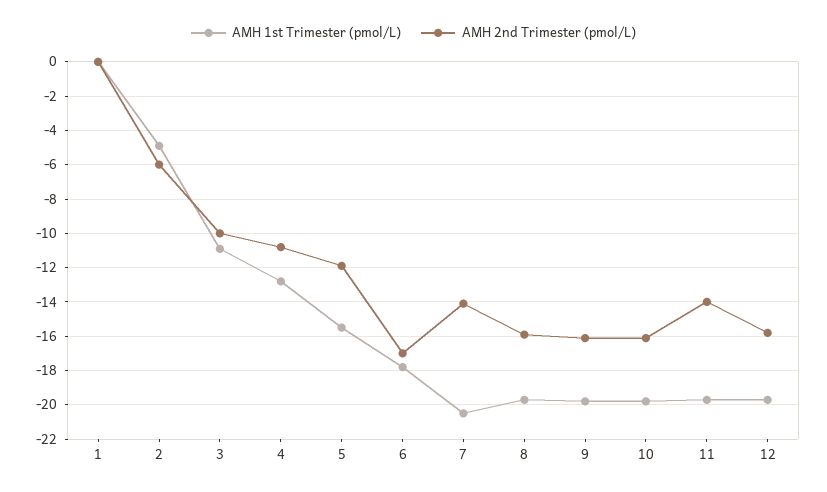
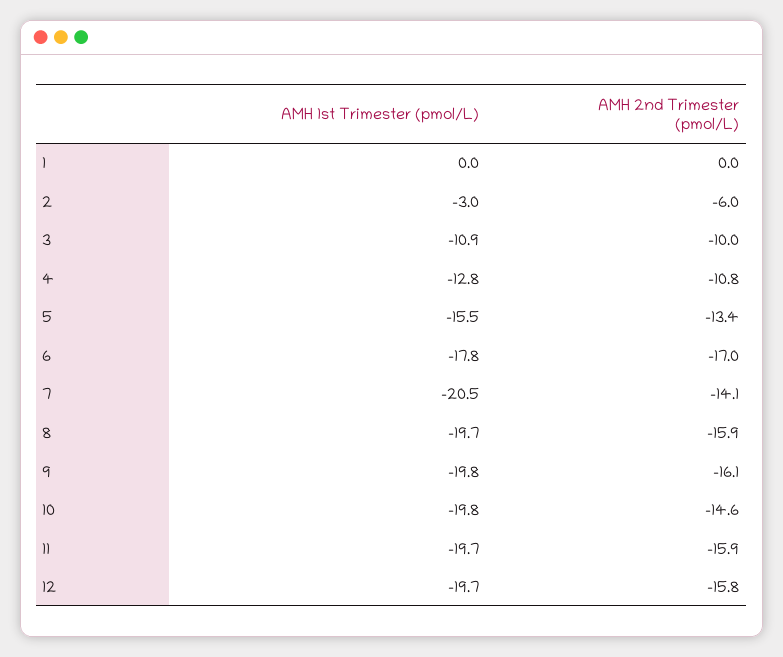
  {
    "AMH 1st Trimester (pmol/L)": {
      "1": 0,
-     "2": -5,
+     "2": -3,
      "3": -10.9,
      "4": -12.8,
      "5": -15.5,
      "6": -17.8,
      "7": -20.5,
      "8": -19.7,
      "9": -19.8,
      "10": -19.8,
      "11": -19.7,
      "12": -19.7
    },
    "AMH 2nd Trimester (pmol/L)": {
      "1": 0,
      "2": -6,
      "3": -10,
      "4": -10.8,
-     "5": -12,
+     "5": -13.4,
      "6": -17,
      "7": -14.1,
      "8": -15.9,
      "9": -16.1,
-     "10": -16,
+     "10": -14.6,
-     "11": -14,
+     "11": -15.9,
      "12": -15.8
    }
  }

